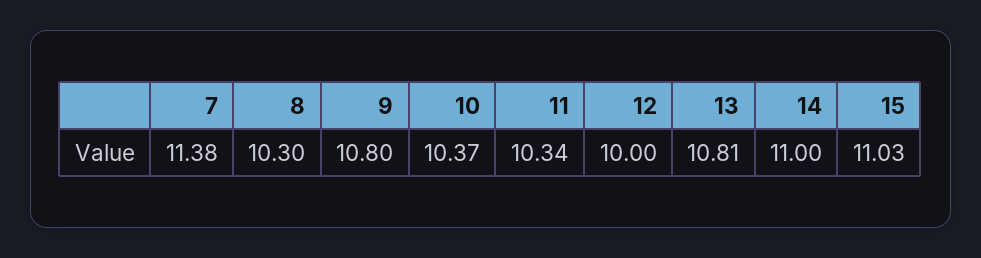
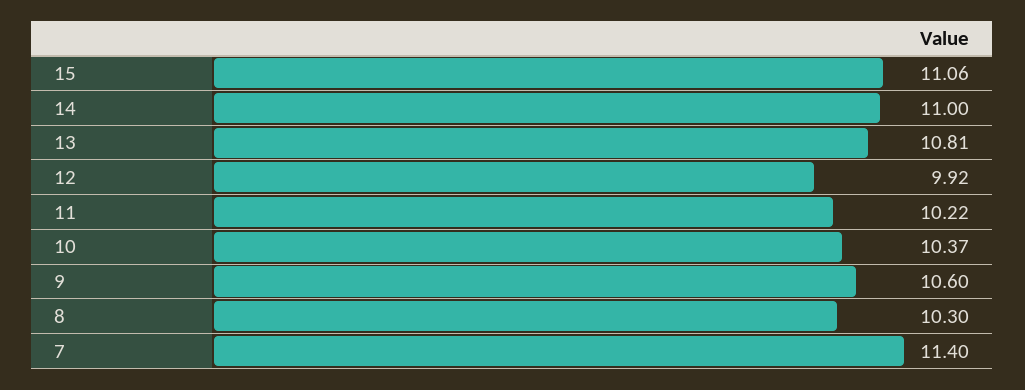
  {
-   "7": 11.38,
+   "7": 11.4,
    "8": 10.3,
-   "9": 10.8,
+   "9": 10.6,
    "10": 10.37,
-   "11": 10.34,
+   "11": 10.22,
-   "12": 10,
+   "12": 9.92,
    "13": 10.81,
    "14": 11,
-   "15": 11.03
+   "15": 11.06
  }

